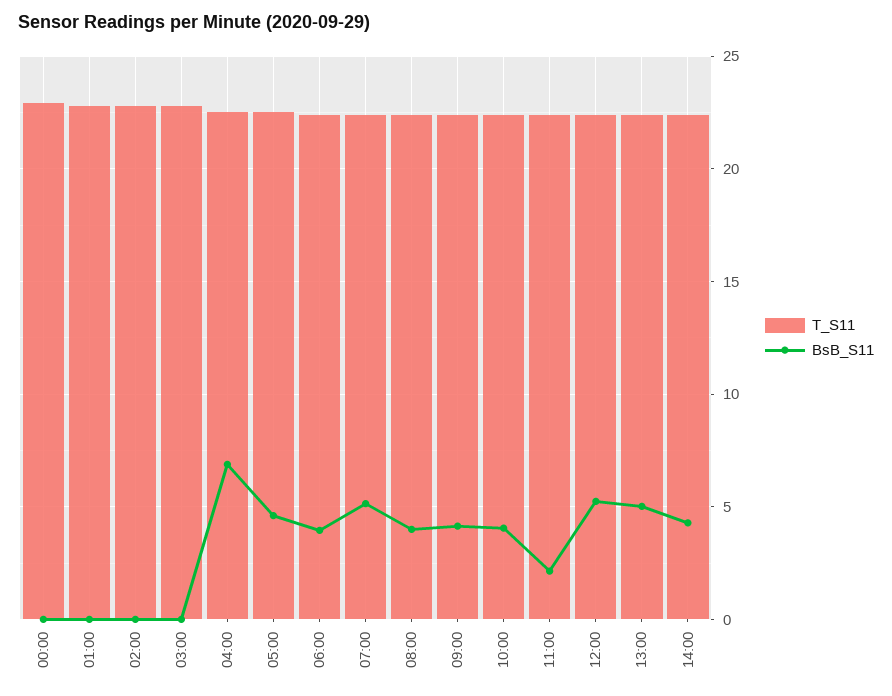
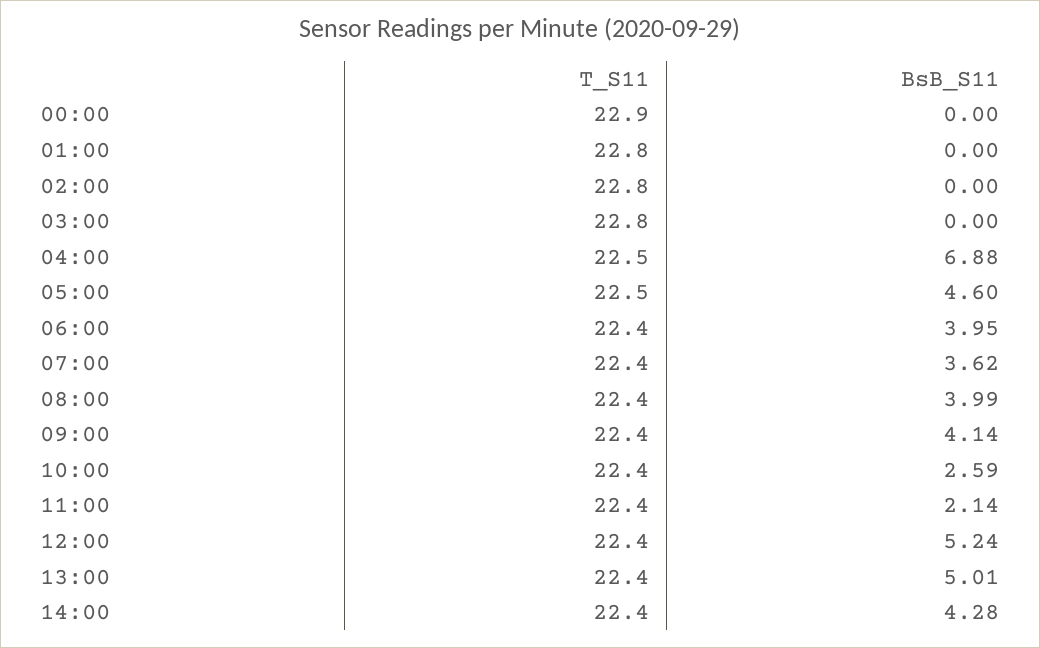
  {
    "T_S11": {
      "00:00": 22.9,
      "01:00": 22.8,
      "02:00": 22.8,
      "03:00": 22.8,
      "04:00": 22.5,
      "05:00": 22.5,
      "06:00": 22.4,
      "07:00": 22.4,
      "08:00": 22.4,
      "09:00": 22.4,
      "10:00": 22.4,
      "11:00": 22.4,
      "12:00": 22.4,
      "13:00": 22.4,
      "14:00": 22.4
    },
    "BsB_S11": {
      "00:00": 0,
      "01:00": 0,
      "02:00": 0,
      "03:00": 0,
      "04:00": 6.88,
      "05:00": 4.6,
      "06:00": 3.95,
-     "07:00": 5,
+     "07:00": 3.62,
      "08:00": 3.99,
      "09:00": 4.14,
-     "10:00": 4,
+     "10:00": 2.59,
      "11:00": 2.14,
      "12:00": 5.24,
      "13:00": 5.01,
      "14:00": 4.28
    }
  }

